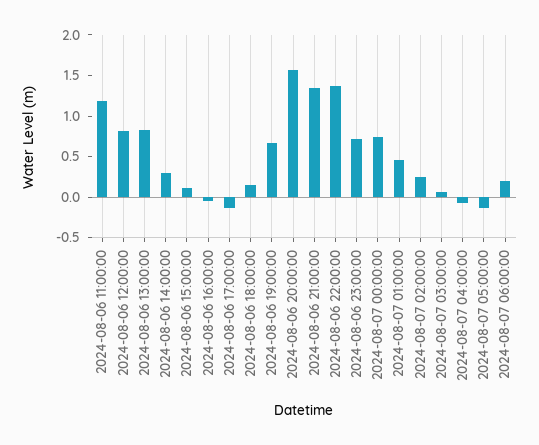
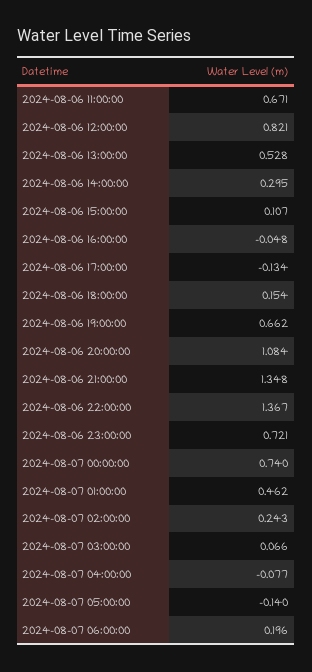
  {
-   "2024-08-06 11:00:00": 1.2,
+   "2024-08-06 11:00:00": 0.671,
    "2024-08-06 12:00:00": 0.821,
-   "2024-08-06 13:00:00": 0.8,
+   "2024-08-06 13:00:00": 0.528,
    "2024-08-06 14:00:00": 0.295,
    "2024-08-06 15:00:00": 0.107,
    "2024-08-06 16:00:00": -0.048,
    "2024-08-06 17:00:00": -0.134,
    "2024-08-06 18:00:00": 0.154,
    "2024-08-06 19:00:00": 0.662,
-   "2024-08-06 20:00:00": 1.6,
+   "2024-08-06 20:00:00": 1.084,
    "2024-08-06 21:00:00": 1.348,
    "2024-08-06 22:00:00": 1.367,
    "2024-08-06 23:00:00": 0.721,
    "2024-08-07 00:00:00": 0.74,
    "2024-08-07 01:00:00": 0.462,
    "2024-08-07 02:00:00": 0.243,
    "2024-08-07 03:00:00": 0.066,
    "2024-08-07 04:00:00": -0.077,
    "2024-08-07 05:00:00": -0.14,
    "2024-08-07 06:00:00": 0.196
  }

